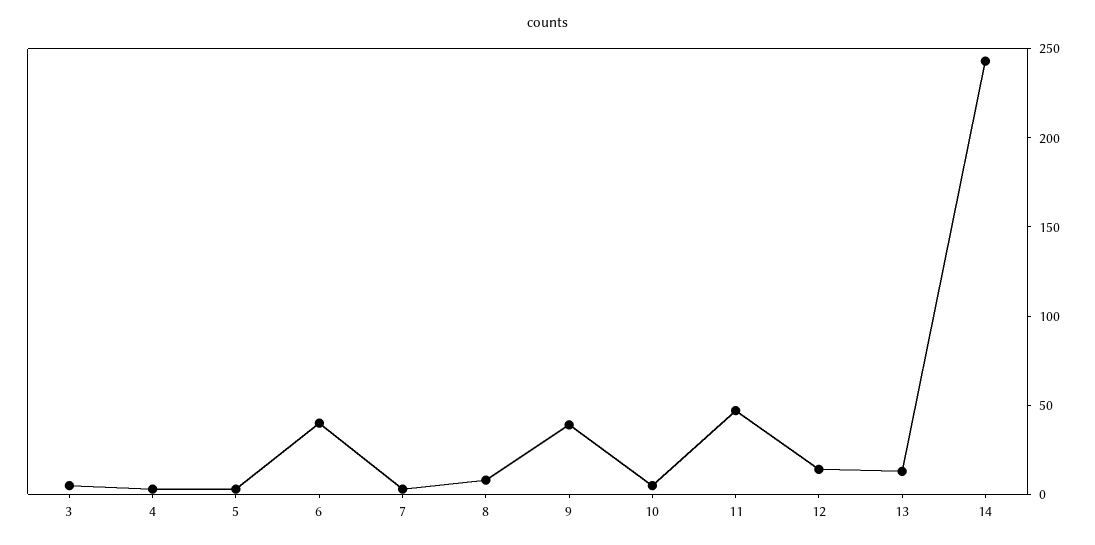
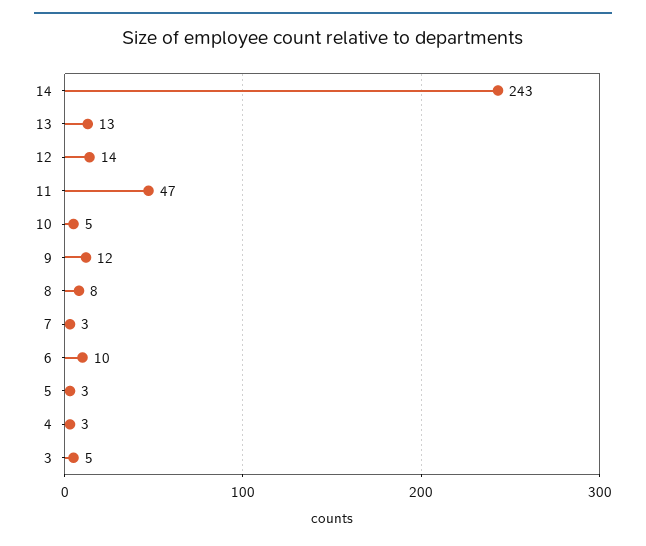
  {
    "3": 5,
    "4": 3,
    "5": 3,
-   "6": 40,
+   "6": 10,
    "7": 3,
    "8": 8,
-   "9": 40,
+   "9": 12,
    "10": 5,
    "11": 47,
    "12": 14,
    "13": 13,
    "14": 243
  }

